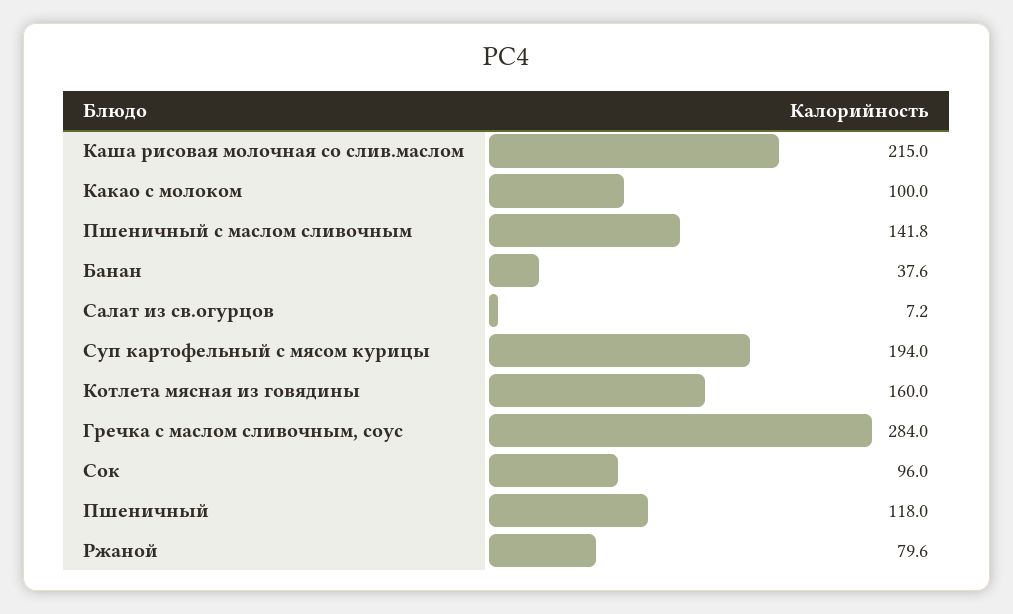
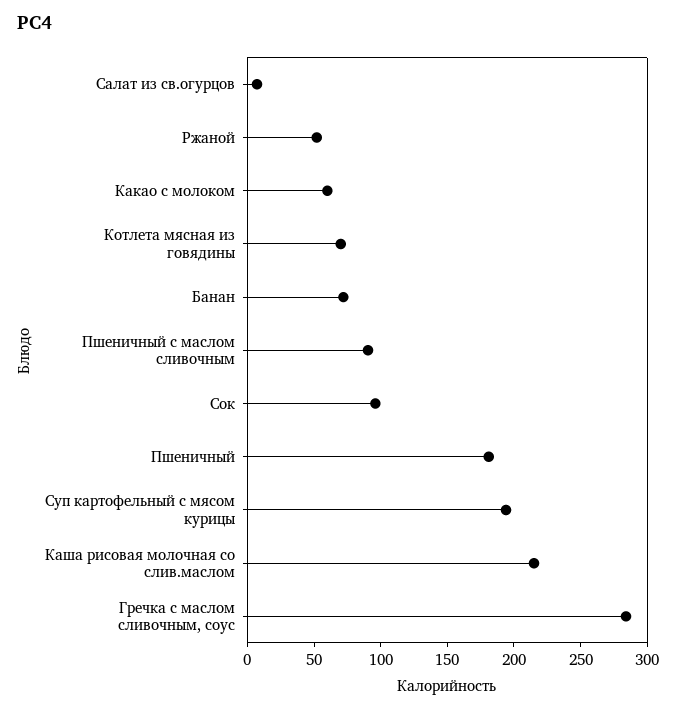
  {
    "Каша рисовая молочная со слив.маслом": 215,
-   "Какао с молоком": 100,
+   "Какао с молоком": 60,
-   "Пшеничный с маслом сливочным": 141.8,
+   "Пшеничный с маслом сливочным": 90,
-   "Банан": 37.6,
+   "Банан": 70,
    "Салат из св.огурцов": 7.2,
    "Суп картофельный с мясом курицы": 194,
-   "Котлета мясная из говядины": 160,
+   "Котлета мясная из говядины": 70,
    "Гречка с маслом сливочным, соус": 284,
    "Сок": 96,
-   "Пшеничный": 118,
+   "Пшеничный": 180,
-   "Ржаной": 79.6
+   "Ржаной": 50
  }

